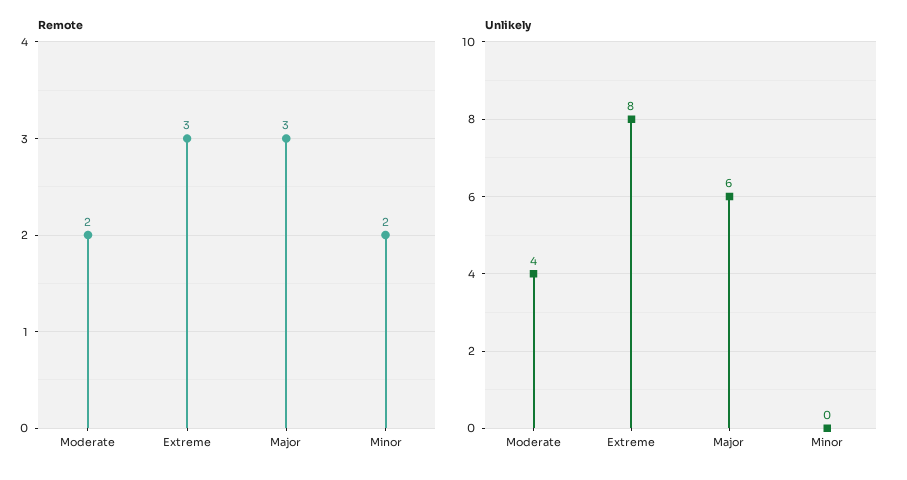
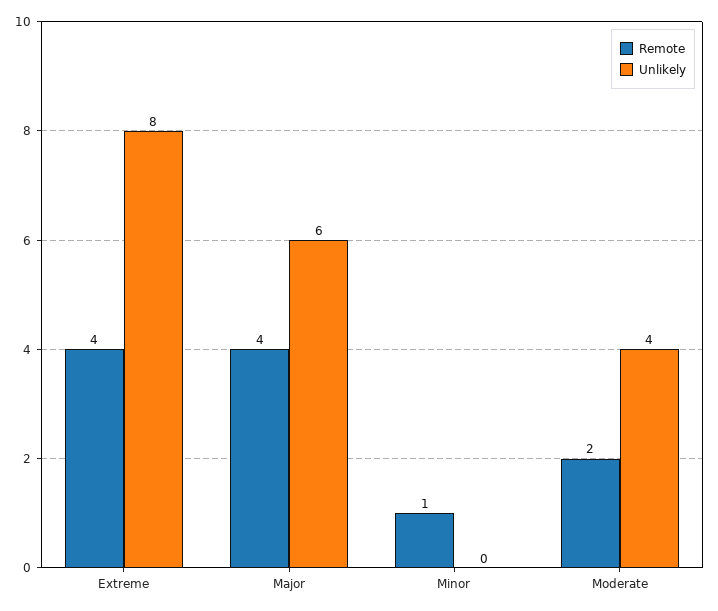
  {
    "Remote": {
      "Moderate": 2,
-     "Extreme": 3,
+     "Extreme": 4,
-     "Major": 3,
+     "Major": 4,
-     "Minor": 2
+     "Minor": 1
    },
    "Unlikely": {
      "Moderate": 4,
      "Extreme": 8,
      "Major": 6,
      "Minor": 0
    }
  }

